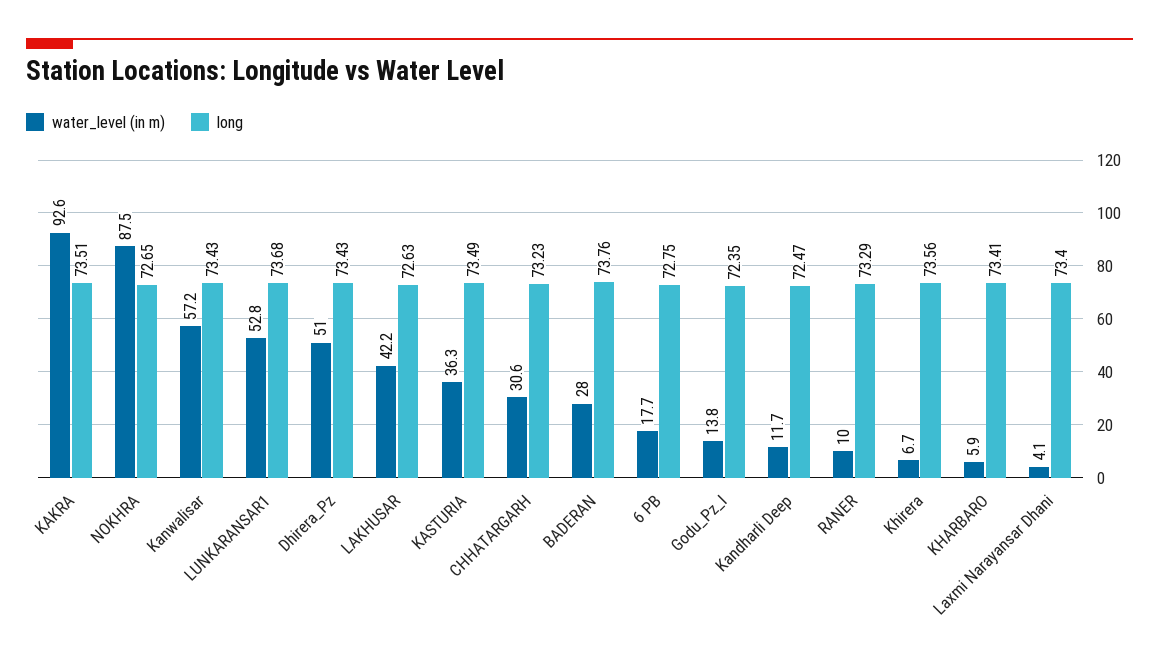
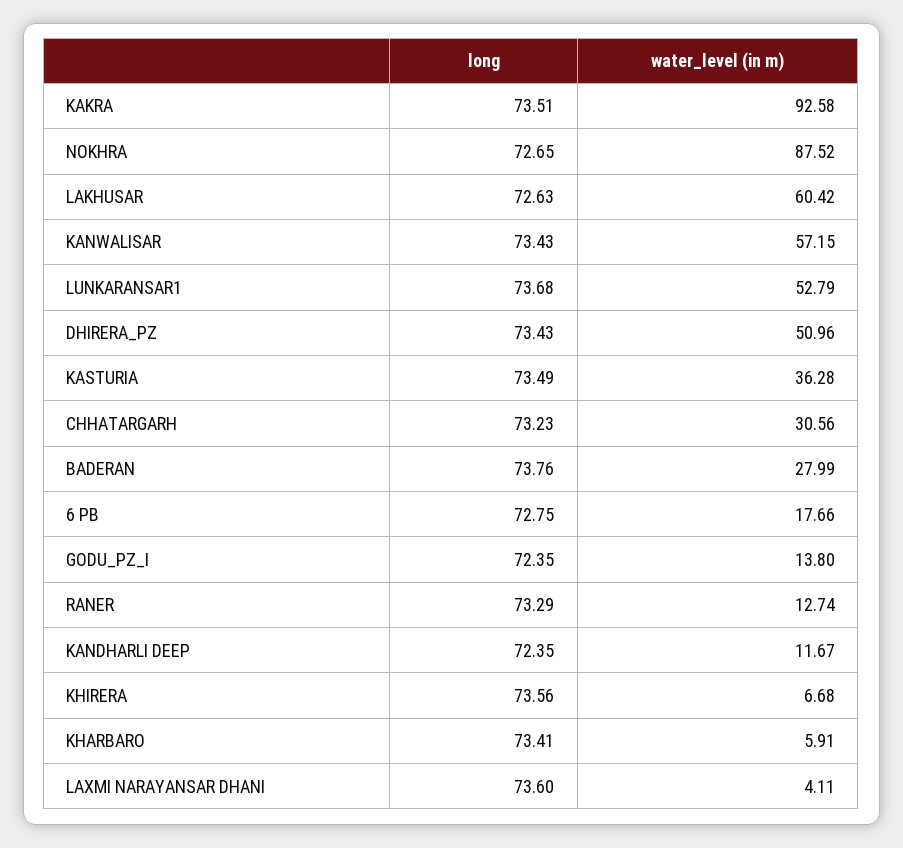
  {
    "water_level (in m)": {
      "KAKRA": 92.58,
      "NOKHRA": 87.52,
      "Kanwalisar": 57.15,
      "LUNKARANSAR1": 52.79,
      "Dhirera_Pz": 50.96,
-     "LAKHUSAR": 42.2,
+     "LAKHUSAR": 60.42,
      "KASTURIA": 36.28,
      "CHHATARGARH": 30.56,
      "BADERAN": 27.99,
      "6 PB": 17.66,
      "Godu_Pz_I": 13.8,
      "Kandharli Deep": 11.67,
-     "RANER": 10,
+     "RANER": 12.74,
      "Khirera": 6.68,
      "KHARBARO": 5.91,
      "Laxmi Narayansar Dhani": 4.11
    },
    "long": {
      "KAKRA": 73.51,
      "NOKHRA": 72.65,
      "Kanwalisar": 73.43,
      "LUNKARANSAR1": 73.68,
      "Dhirera_Pz": 73.43,
      "LAKHUSAR": 72.63,
      "KASTURIA": 73.49,
      "CHHATARGARH": 73.23,
      "BADERAN": 73.76,
      "6 PB": 72.75,
      "Godu_Pz_I": 72.35,
-     "Kandharli Deep": 72.47,
+     "Kandharli Deep": 72.35,
      "RANER": 73.29,
      "Khirera": 73.56,
      "KHARBARO": 73.41,
-     "Laxmi Narayansar Dhani": 73.4
+     "Laxmi Narayansar Dhani": 73.6
    }
  }

